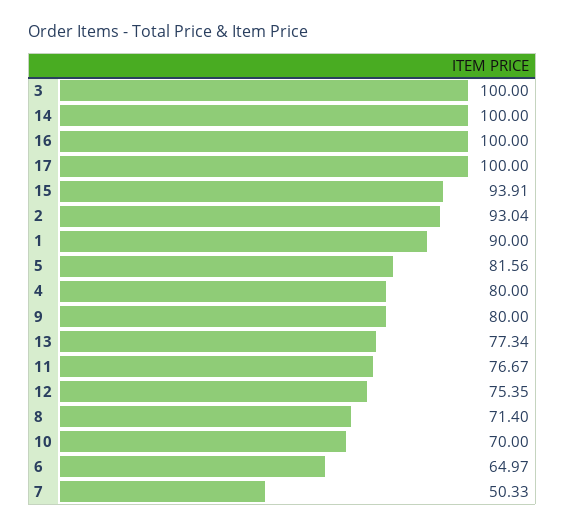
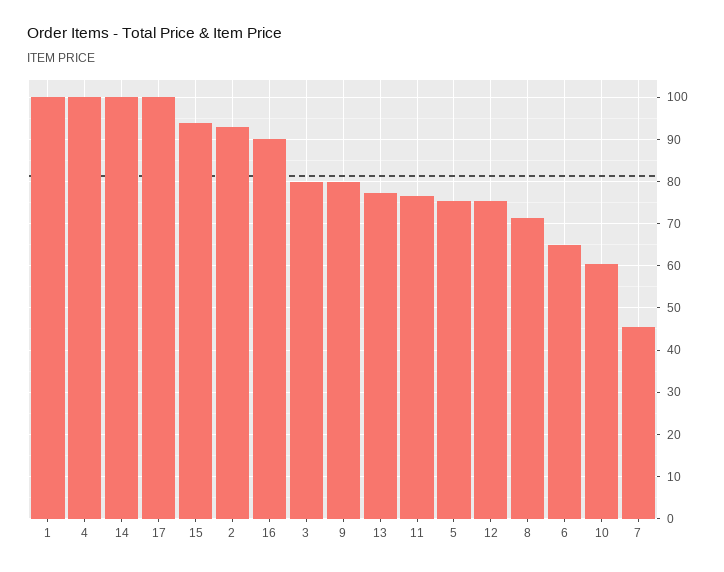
  {
-   "3": 100,
+   "3": 80,
    "14": 100,
-   "16": 100,
+   "16": 90,
    "17": 100,
    "15": 93.91,
    "2": 93.04,
-   "1": 90,
+   "1": 100,
-   "5": 81.56,
+   "5": 76,
-   "4": 80,
+   "4": 100,
    "9": 80,
    "13": 77.34,
    "11": 76.67,
    "12": 75.35,
    "8": 71.4,
-   "10": 70,
+   "10": 60,
    "6": 64.97,
-   "7": 50.33
+   "7": 46
  }

